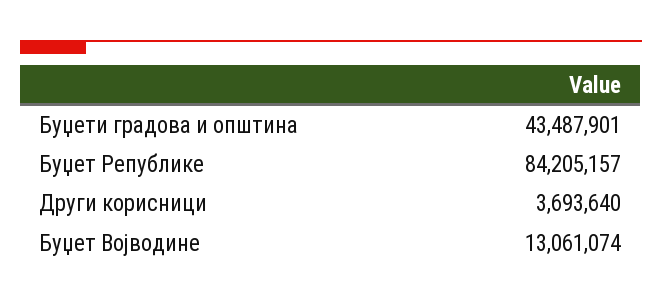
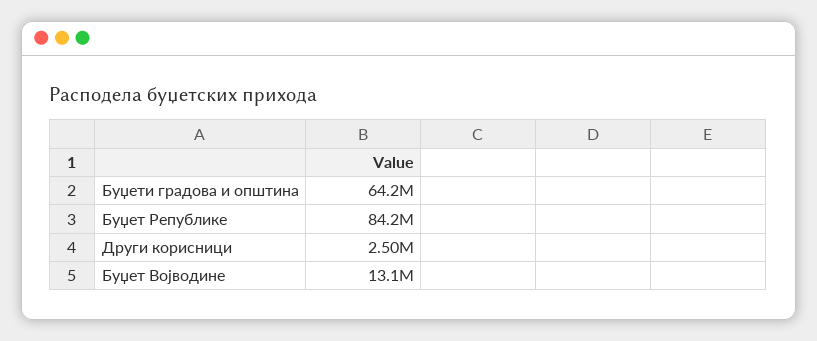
  {
-   "Буџети градова и општина": 43487901,
+   "Буџети градова и општина": 64200000,
    "Буџет Републике": 84205157,
-   "Други корисници": 3693640,
+   "Други корисници": 2500000,
    "Буџет Војводине": 13061074
  }

